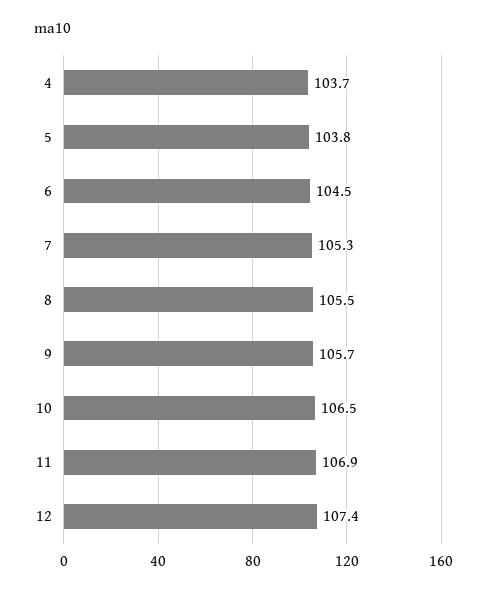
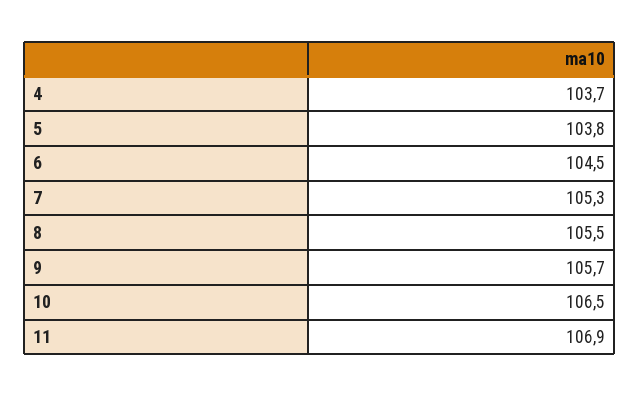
  {
    "4": 103.7,
    "5": 103.8,
    "6": 104.5,
    "7": 105.3,
    "8": 105.5,
    "9": 105.7,
    "10": 106.5,
-   "11": 106.9,
+   "11": 106.9
-   "12": 107.4
  }

